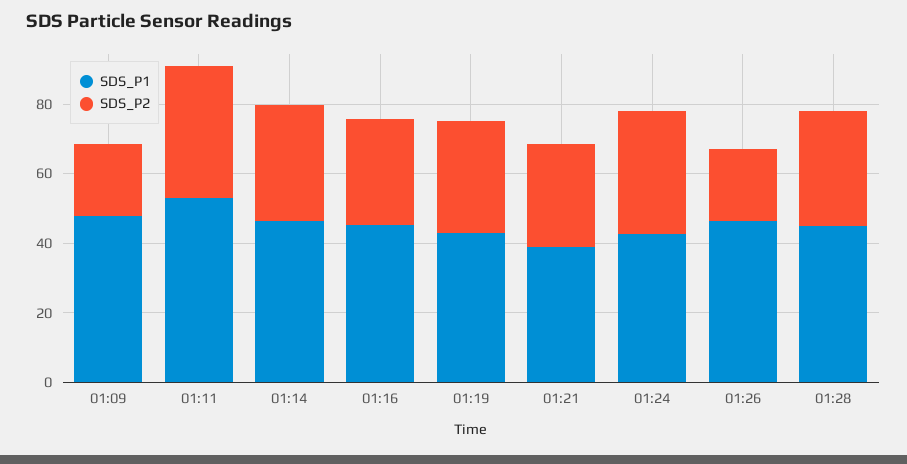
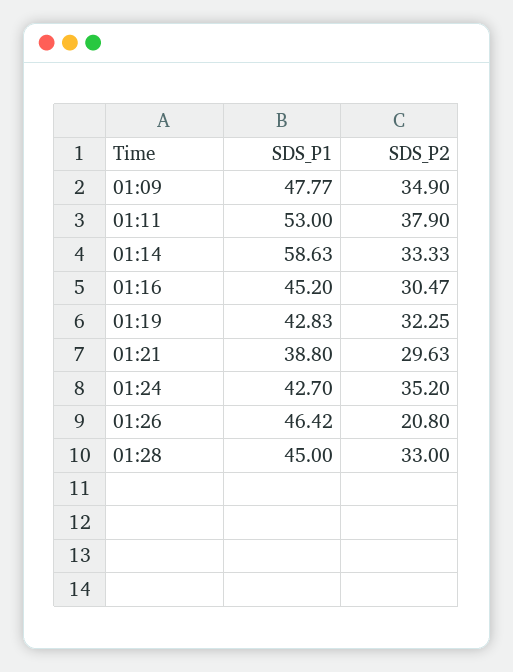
  {
    "SDS_P1": {
      "01:09": 47.77,
      "01:11": 53,
-     "01:14": 45,
+     "01:14": 58.63,
      "01:16": 45.2,
      "01:19": 42.83,
      "01:21": 38.8,
      "01:24": 42.7,
      "01:26": 46.42,
      "01:28": 45
    },
    "SDS_P2": {
-     "01:09": 20,
+     "01:09": 34.9,
      "01:11": 37.9,
      "01:14": 33.33,
      "01:16": 30.47,
      "01:19": 32.25,
      "01:21": 29.63,
      "01:24": 35.2,
      "01:26": 20.8,
      "01:28": 33
    }
  }

